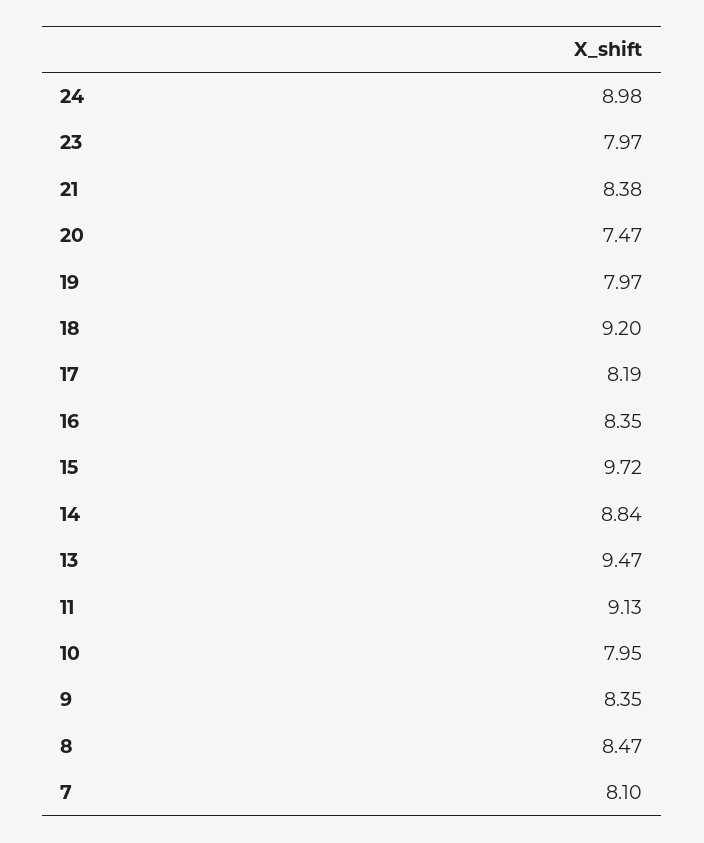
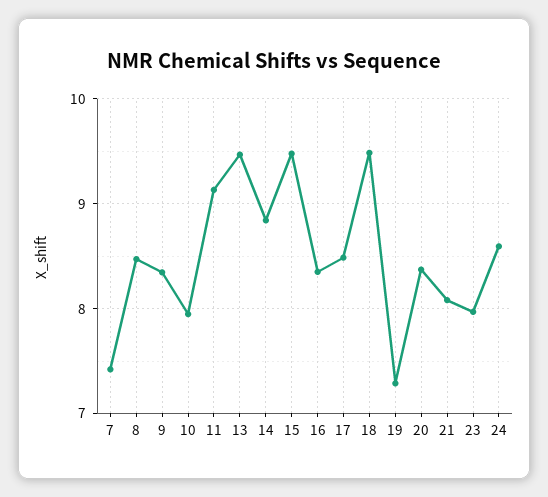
  {
-   "24": 8.98,
+   "24": 8.6,
    "23": 7.97,
-   "21": 8.38,
+   "21": 8.1,
-   "20": 7.47,
+   "20": 8.4,
-   "19": 7.97,
+   "19": 7.3,
-   "18": 9.2,
+   "18": 9.5,
-   "17": 8.19,
+   "17": 8.5,
    "16": 8.35,
-   "15": 9.72,
+   "15": 9.5,
    "14": 8.84,
    "13": 9.47,
    "11": 9.13,
    "10": 7.95,
    "9": 8.35,
    "8": 8.47,
-   "7": 8.1
+   "7": 7.4
  }

